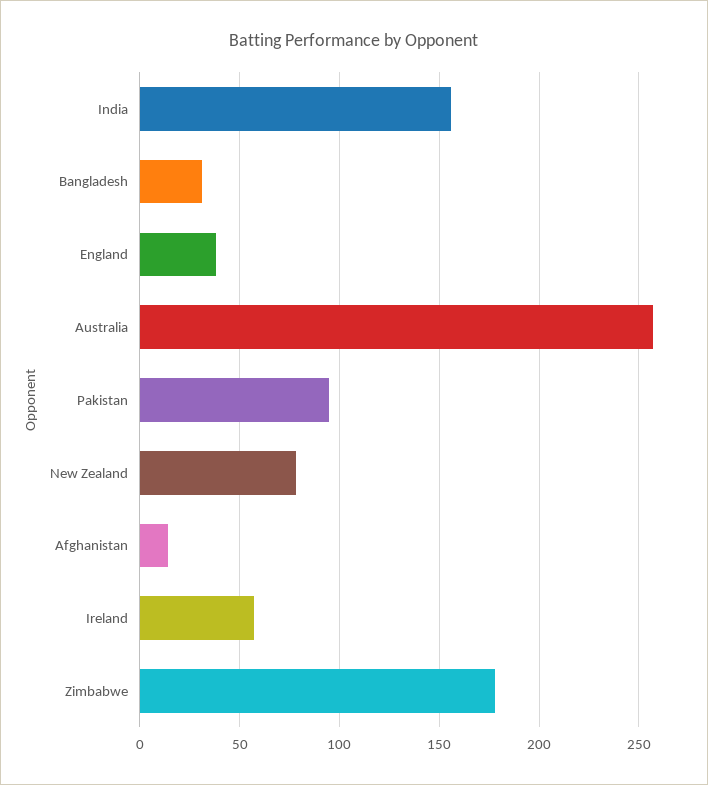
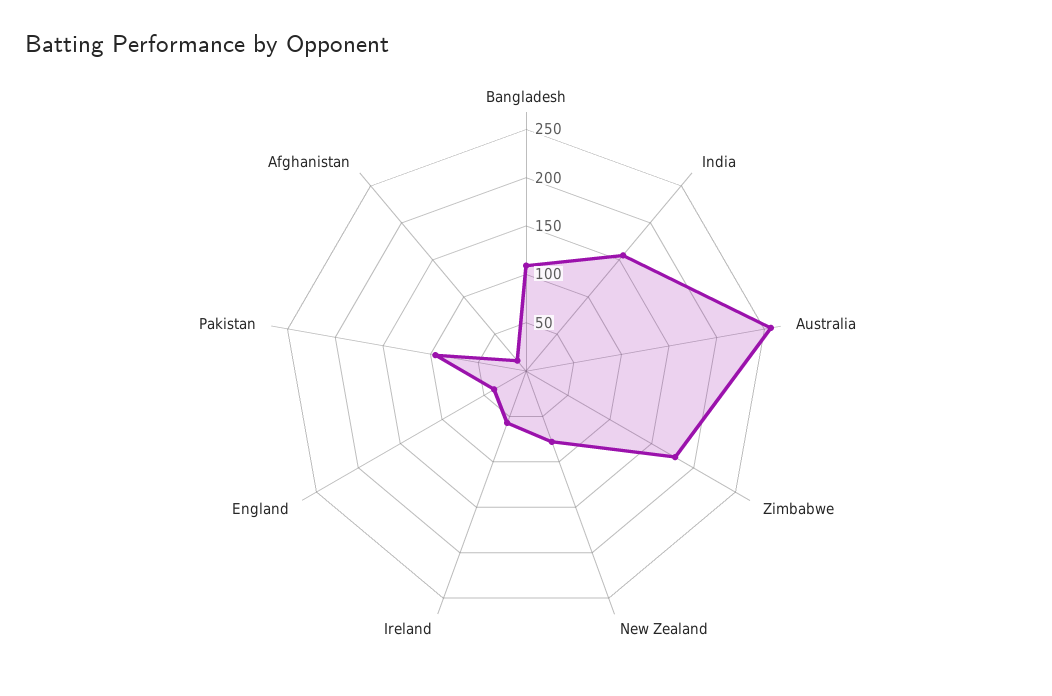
  {
    "India": 155,
-   "Bangladesh": 30,
+   "Bangladesh": 110,
    "England": 40,
    "Australia": 255,
    "Pakistan": 95,
    "New Zealand": 80,
    "Afghanistan": 15,
    "Ireland": 55,
    "Zimbabwe": 180
  }

